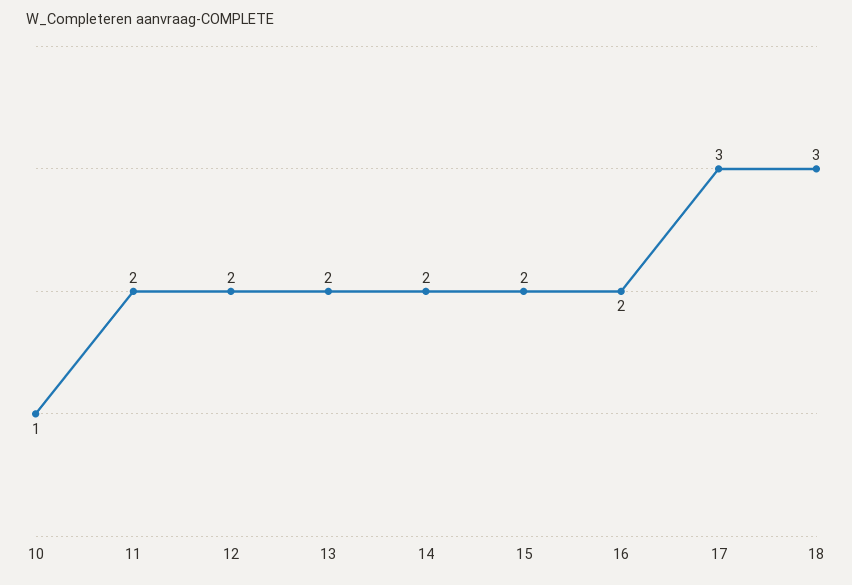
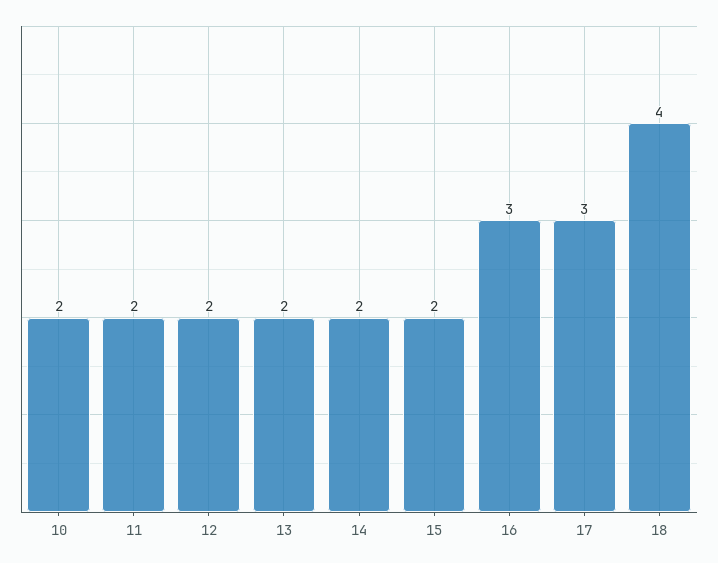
  {
-   "10": 1,
+   "10": 2,
    "11": 2,
    "12": 2,
    "13": 2,
    "14": 2,
    "15": 2,
-   "16": 2,
+   "16": 3,
    "17": 3,
-   "18": 3
+   "18": 4
  }

